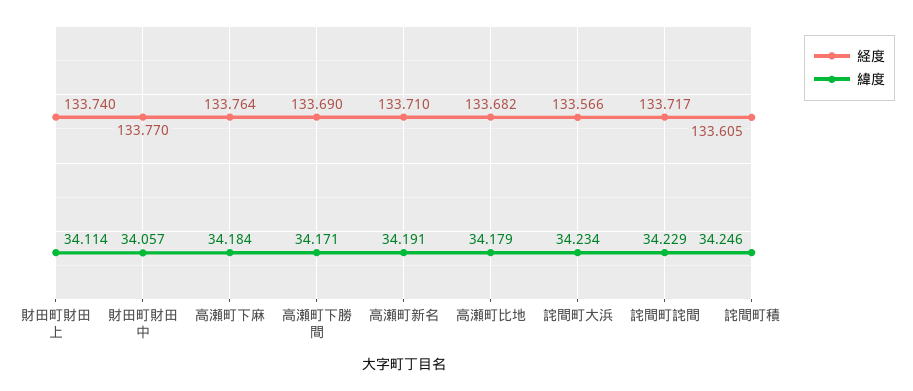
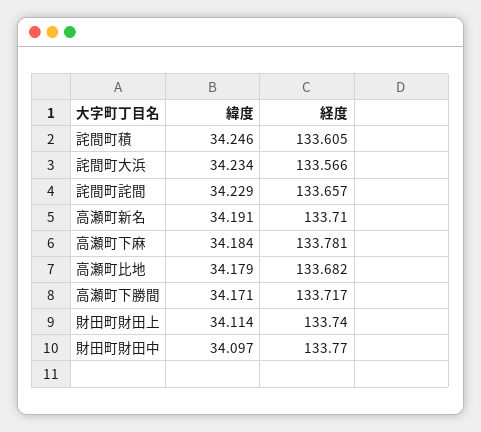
  {
    "経度": {
      "財田町財田上": 133.74,
      "財田町財田中": 133.77,
-     "高瀬町下麻": 133.764,
+     "高瀬町下麻": 133.781,
-     "高瀬町下勝間": 133.69,
+     "高瀬町下勝間": 133.717,
      "高瀬町新名": 133.71,
      "高瀬町比地": 133.682,
      "詫間町大浜": 133.566,
-     "詫間町詫間": 133.717,
+     "詫間町詫間": 133.657,
      "詫間町積": 133.605
    },
    "緯度": {
      "財田町財田上": 34.114,
-     "財田町財田中": 34.057,
+     "財田町財田中": 34.097,
      "高瀬町下麻": 34.184,
      "高瀬町下勝間": 34.171,
      "高瀬町新名": 34.191,
      "高瀬町比地": 34.179,
      "詫間町大浜": 34.234,
      "詫間町詫間": 34.229,
      "詫間町積": 34.246
    }
  }

